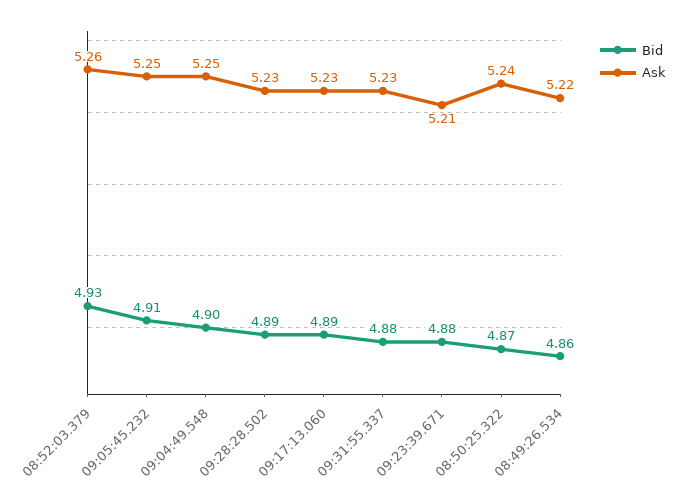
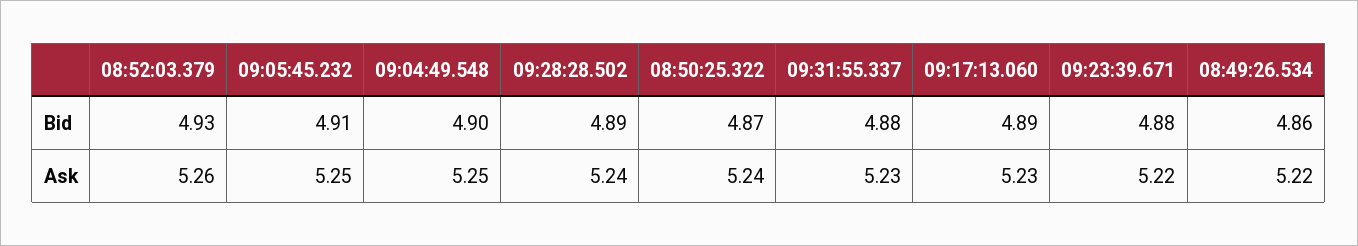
  {
    "Bid": {
      "08:52:03.379": 4.93,
      "09:05:45.232": 4.91,
      "09:04:49.548": 4.9,
      "09:28:28.502": 4.89,
      "09:17:13.060": 4.89,
      "09:31:55.337": 4.88,
      "09:23:39.671": 4.88,
      "08:50:25.322": 4.87,
      "08:49:26.534": 4.86
    },
    "Ask": {
      "08:52:03.379": 5.26,
      "09:05:45.232": 5.25,
      "09:04:49.548": 5.25,
-     "09:28:28.502": 5.23,
+     "09:28:28.502": 5.24,
      "09:17:13.060": 5.23,
      "09:31:55.337": 5.23,
-     "09:23:39.671": 5.21,
+     "09:23:39.671": 5.22,
      "08:50:25.322": 5.24,
      "08:49:26.534": 5.22
    }
  }

